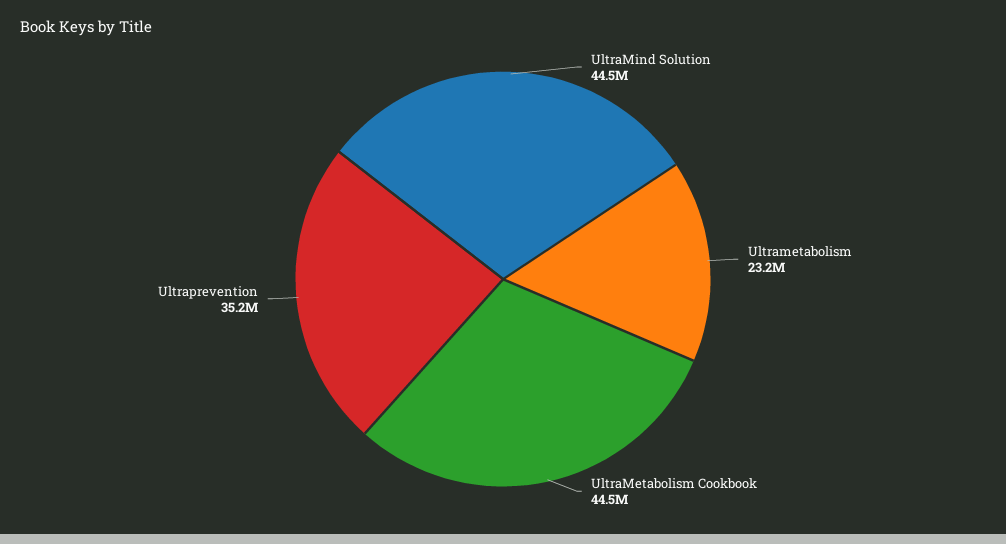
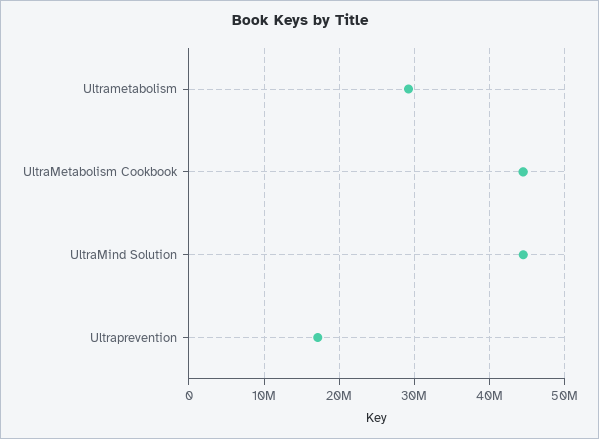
  {
    "UltraMind Solution": 44500000,
-   "Ultrametabolism": 23200000,
+   "Ultrametabolism": 29000000,
    "UltraMetabolism Cookbook": 44500000,
-   "Ultraprevention": 35200000
+   "Ultraprevention": 17000000
  }

